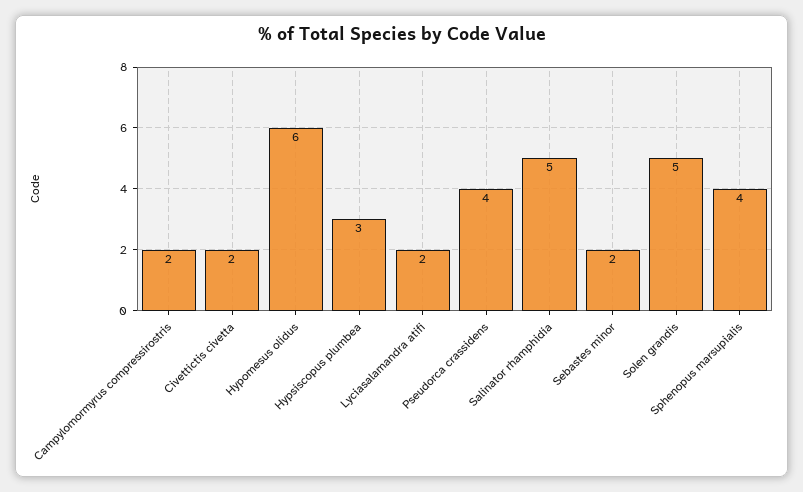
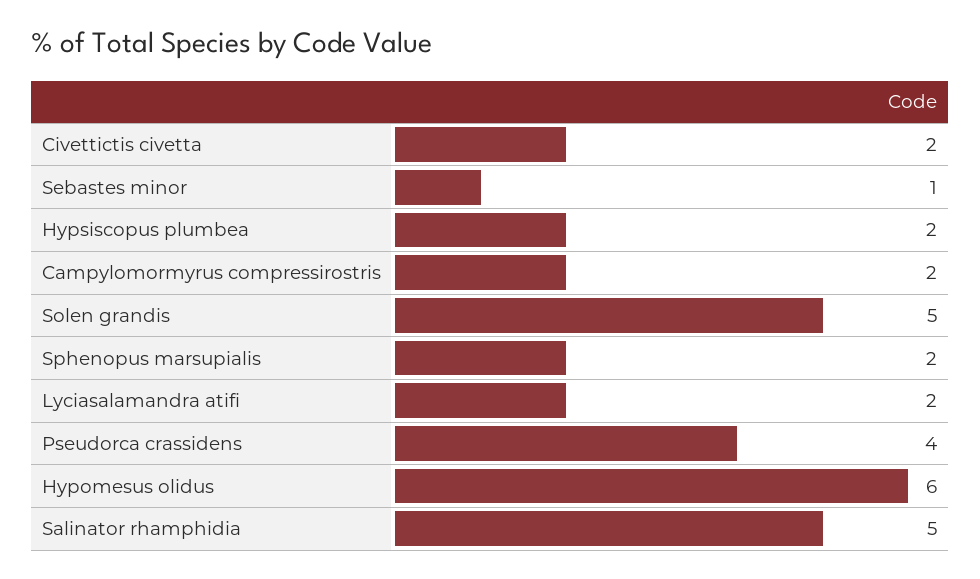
  {
    "Campylomormyrus compressirostris": 2,
    "Civettictis civetta": 2,
    "Hypomesus olidus": 6,
-   "Hypsiscopus plumbea": 3,
+   "Hypsiscopus plumbea": 2,
    "Lyciasalamandra atifi": 2,
    "Pseudorca crassidens": 4,
    "Salinator rhamphidia": 5,
-   "Sebastes minor": 2,
+   "Sebastes minor": 1,
    "Solen grandis": 5,
-   "Sphenopus marsupialis": 4
+   "Sphenopus marsupialis": 2
  }

